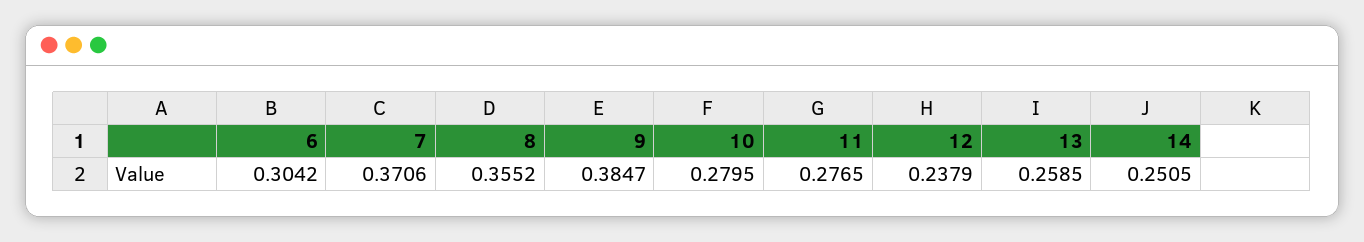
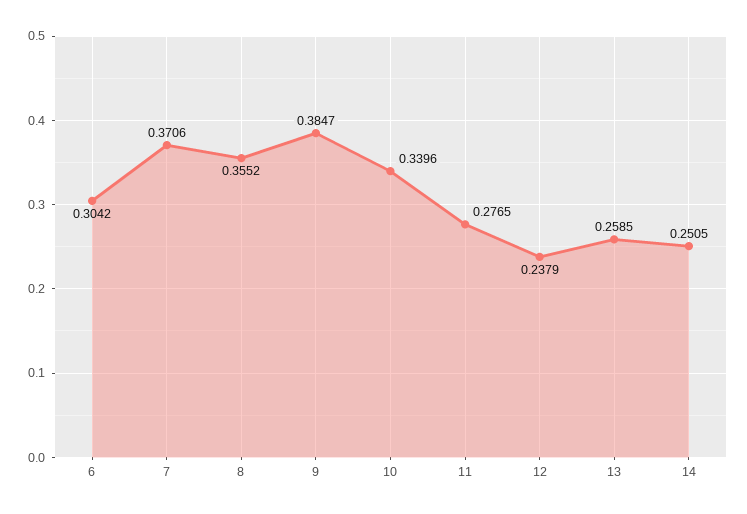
  {
    "6": 0.3042,
    "7": 0.3706,
    "8": 0.3552,
    "9": 0.3847,
-   "10": 0.2795,
+   "10": 0.3396,
    "11": 0.2765,
    "12": 0.2379,
    "13": 0.2585,
    "14": 0.2505
  }

